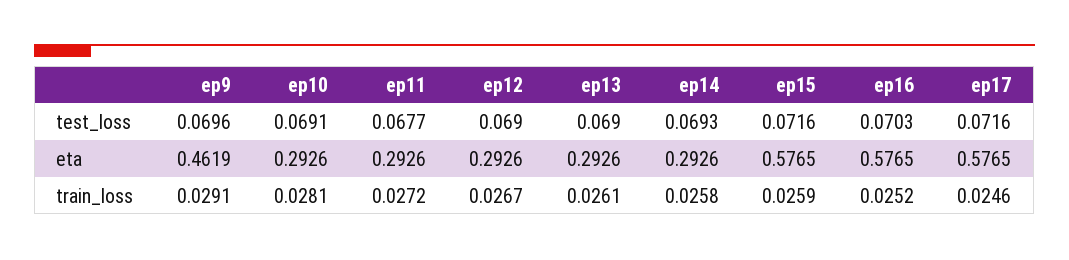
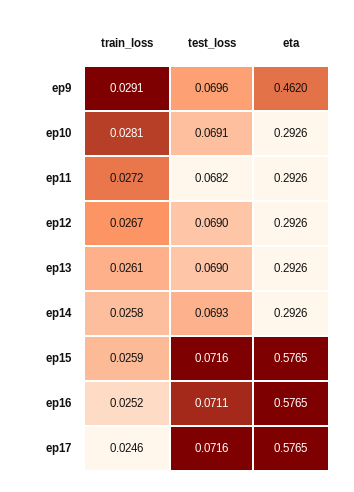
  {
    "ep9": {
      "test_loss": 0.0696,
-     "eta": 0.4619,
+     "eta": 0.462,
      "train_loss": 0.0291
    },
    "ep10": {
      "test_loss": 0.0691,
      "eta": 0.2926,
      "train_loss": 0.0281
    },
    "ep11": {
-     "test_loss": 0.0677,
+     "test_loss": 0.0682,
      "eta": 0.2926,
      "train_loss": 0.0272
    },
    "ep12": {
      "test_loss": 0.069,
      "eta": 0.2926,
      "train_loss": 0.0267
    },
    "ep13": {
      "test_loss": 0.069,
      "eta": 0.2926,
      "train_loss": 0.0261
    },
    "ep14": {
      "test_loss": 0.0693,
      "eta": 0.2926,
      "train_loss": 0.0258
    },
    "ep15": {
      "test_loss": 0.0716,
      "eta": 0.5765,
      "train_loss": 0.0259
    },
    "ep16": {
-     "test_loss": 0.0703,
+     "test_loss": 0.0711,
      "eta": 0.5765,
      "train_loss": 0.0252
    },
    "ep17": {
      "test_loss": 0.0716,
      "eta": 0.5765,
      "train_loss": 0.0246
    }
  }

